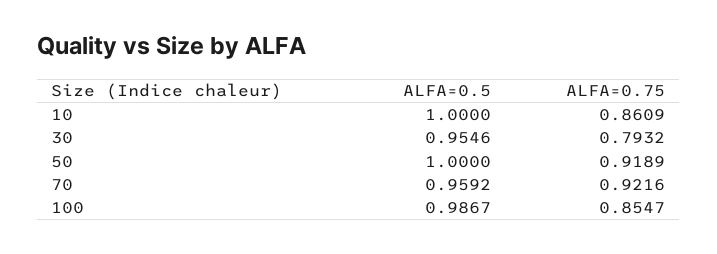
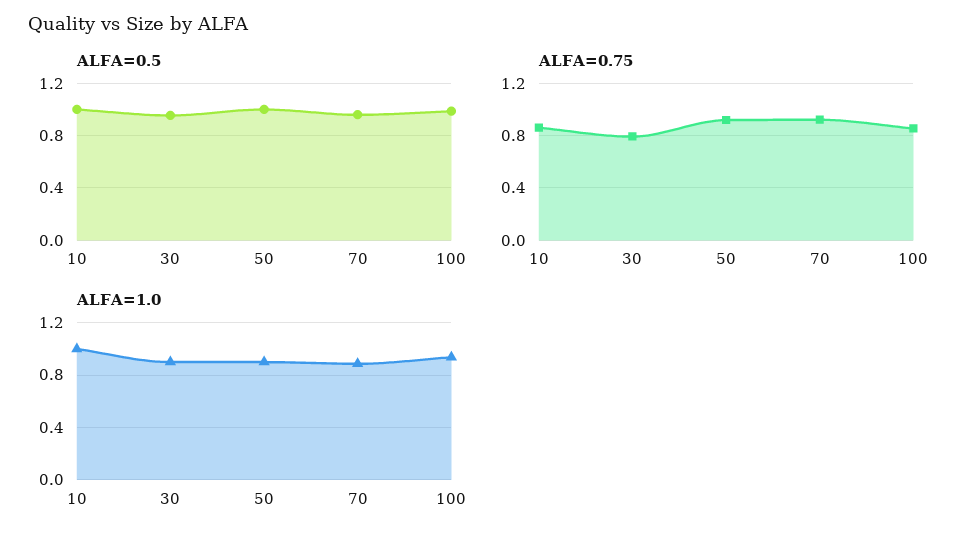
  {
    "ALFA=0.5": {
      "10": 1,
      "30": 0.9546,
      "50": 1,
      "70": 0.9592,
      "100": 0.9867
    },
    "ALFA=0.75": {
      "10": 0.8609,
      "30": 0.7932,
      "50": 0.9189,
      "70": 0.9216,
      "100": 0.8547
-   }
+   },
+   "ALFA=1.0": {
+     "10": 1,
+     "30": 0.9,
+     "50": 0.9,
+     "70": 0.9,
+     "100": 0.95
+   }
  }

